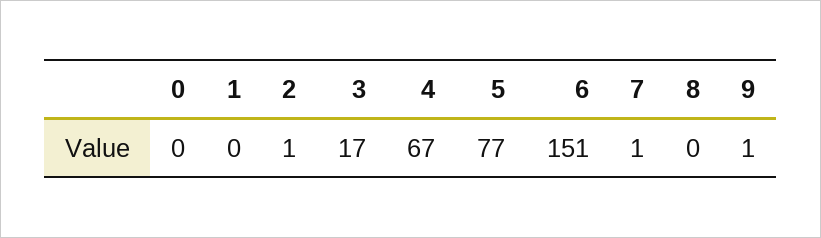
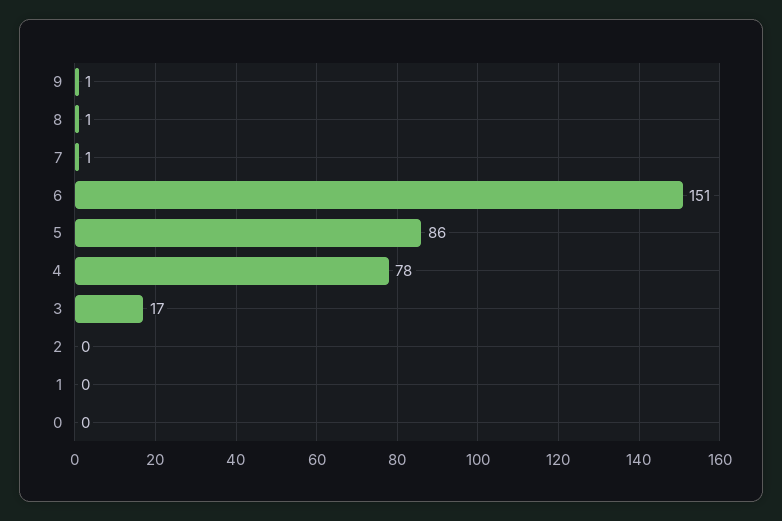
  {
    "0": 0,
    "1": 0,
-   "2": 1,
+   "2": 0,
    "3": 17,
-   "4": 67,
+   "4": 78,
-   "5": 77,
+   "5": 86,
    "6": 151,
    "7": 1,
-   "8": 0,
+   "8": 1,
    "9": 1
  }

